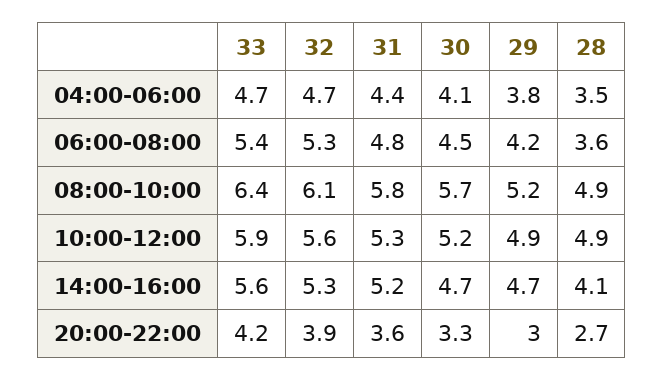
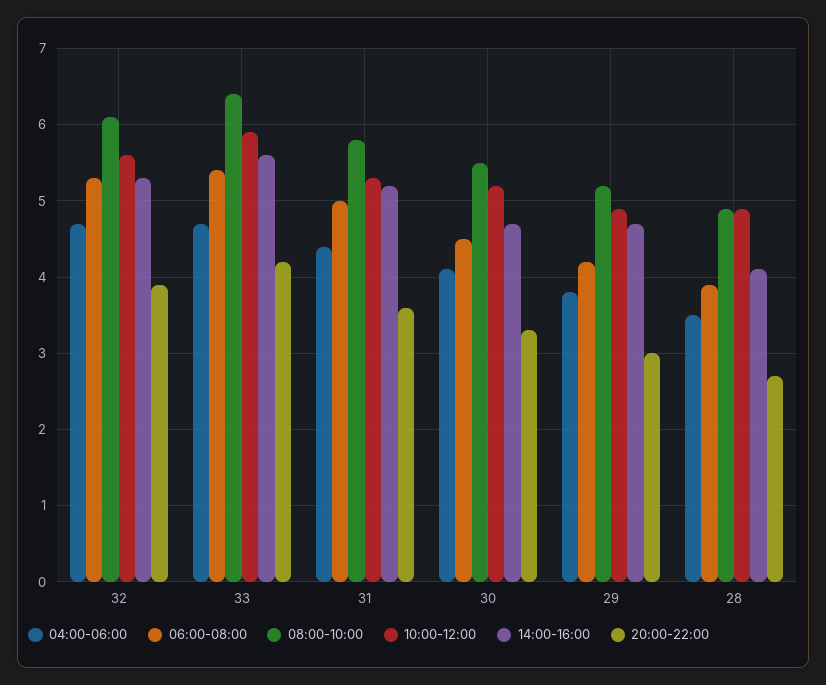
  {
    "04:00-06:00": {
      "33": 4.7,
      "32": 4.7,
      "31": 4.4,
      "30": 4.1,
      "29": 3.8,
      "28": 3.5
    },
    "06:00-08:00": {
      "33": 5.4,
      "32": 5.3,
-     "31": 4.8,
+     "31": 5,
      "30": 4.5,
      "29": 4.2,
-     "28": 3.6
+     "28": 3.9
    },
    "08:00-10:00": {
      "33": 6.4,
      "32": 6.1,
      "31": 5.8,
-     "30": 5.7,
+     "30": 5.5,
      "29": 5.2,
      "28": 4.9
    },
    "10:00-12:00": {
      "33": 5.9,
      "32": 5.6,
      "31": 5.3,
      "30": 5.2,
      "29": 4.9,
      "28": 4.9
    },
    "14:00-16:00": {
      "33": 5.6,
      "32": 5.3,
      "31": 5.2,
      "30": 4.7,
      "29": 4.7,
      "28": 4.1
    },
    "20:00-22:00": {
      "33": 4.2,
      "32": 3.9,
      "31": 3.6,
      "30": 3.3,
      "29": 3,
      "28": 2.7
    }
  }

